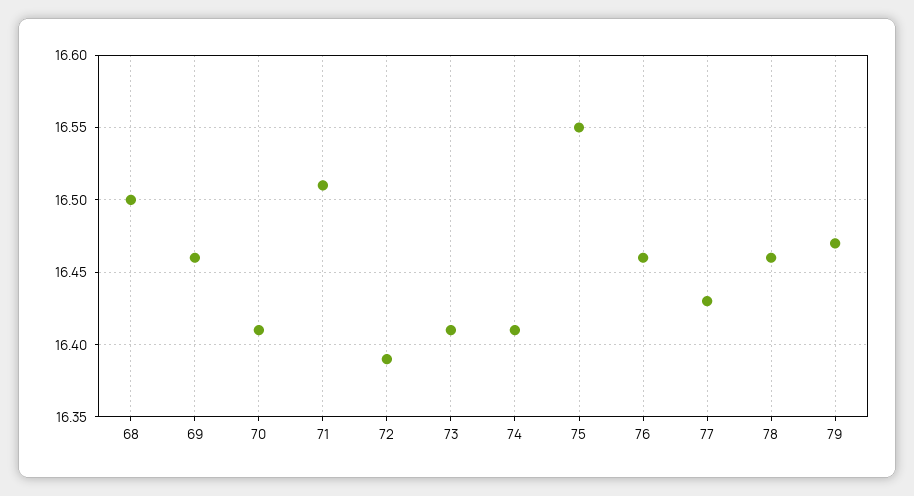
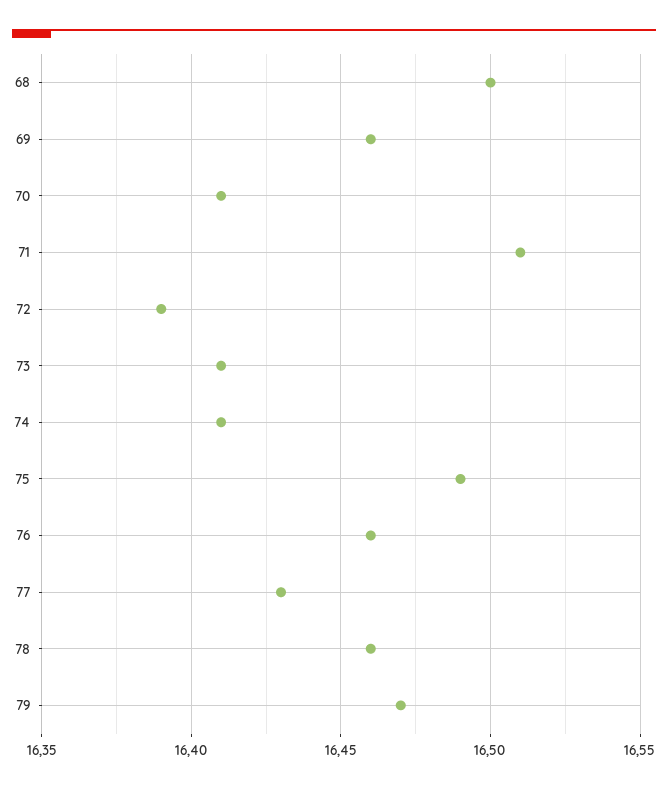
  {
    "68": 16.5,
    "69": 16.46,
    "70": 16.41,
    "71": 16.51,
    "72": 16.39,
    "73": 16.41,
    "74": 16.41,
-   "75": 16.55,
+   "75": 16.49,
    "76": 16.46,
    "77": 16.43,
    "78": 16.46,
    "79": 16.47
  }

